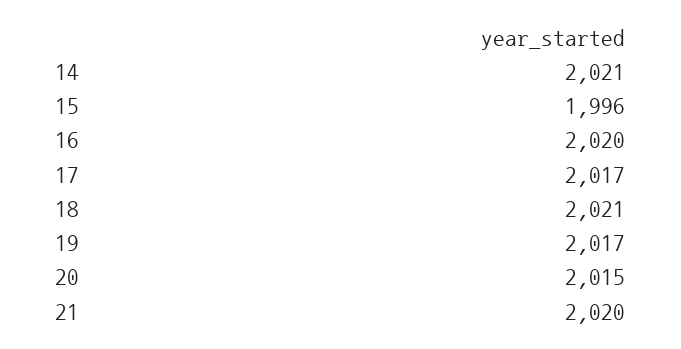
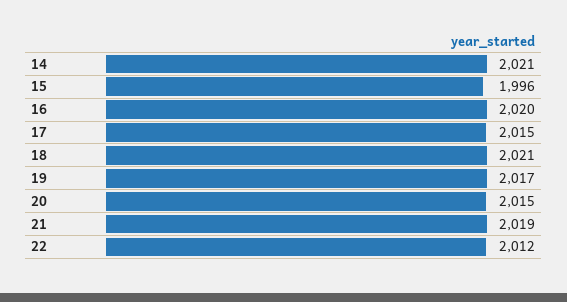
  {
    "14": 2021,
    "15": 1996,
    "16": 2020,
-   "17": 2017,
+   "17": 2015,
    "18": 2021,
    "19": 2017,
    "20": 2015,
-   "21": 2020
+   "21": 2019,
+   "22": 2012
  }

